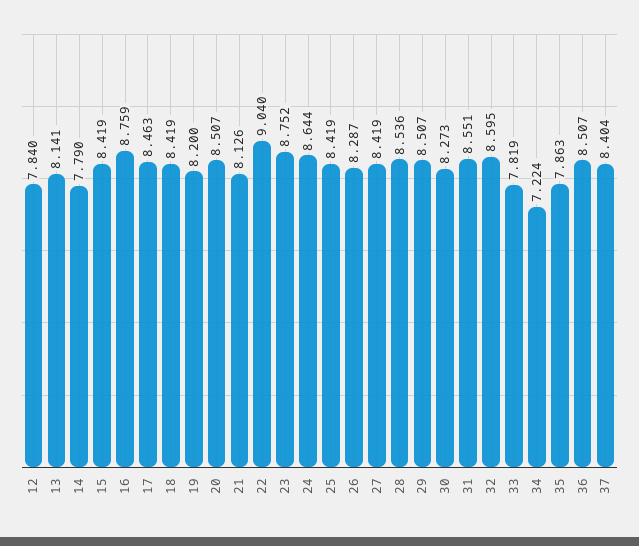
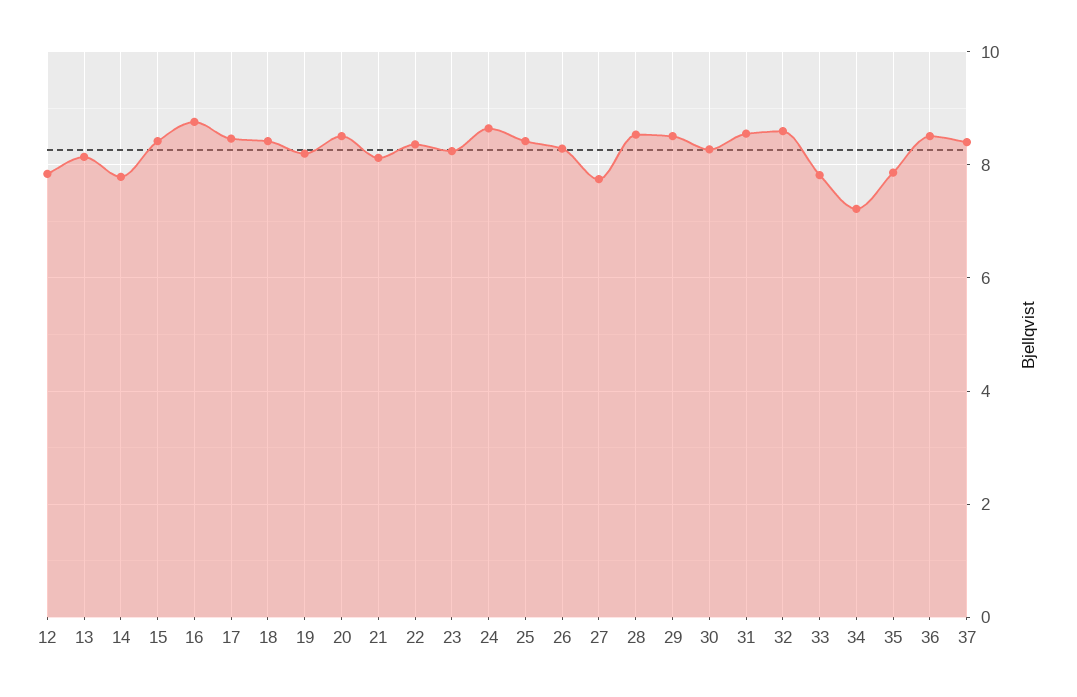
  {
    "12": 7.84,
    "13": 8.141,
    "14": 7.79,
    "15": 8.419,
    "16": 8.759,
    "17": 8.463,
    "18": 8.419,
    "19": 8.2,
    "20": 8.507,
    "21": 8.126,
-   "22": 9.04,
+   "22": 8.4,
-   "23": 8.752,
+   "23": 8.2,
    "24": 8.644,
    "25": 8.419,
    "26": 8.287,
-   "27": 8.419,
+   "27": 7.8,
    "28": 8.536,
    "29": 8.507,
    "30": 8.273,
    "31": 8.551,
    "32": 8.595,
    "33": 7.819,
    "34": 7.224,
    "35": 7.863,
    "36": 8.507,
    "37": 8.404
  }

